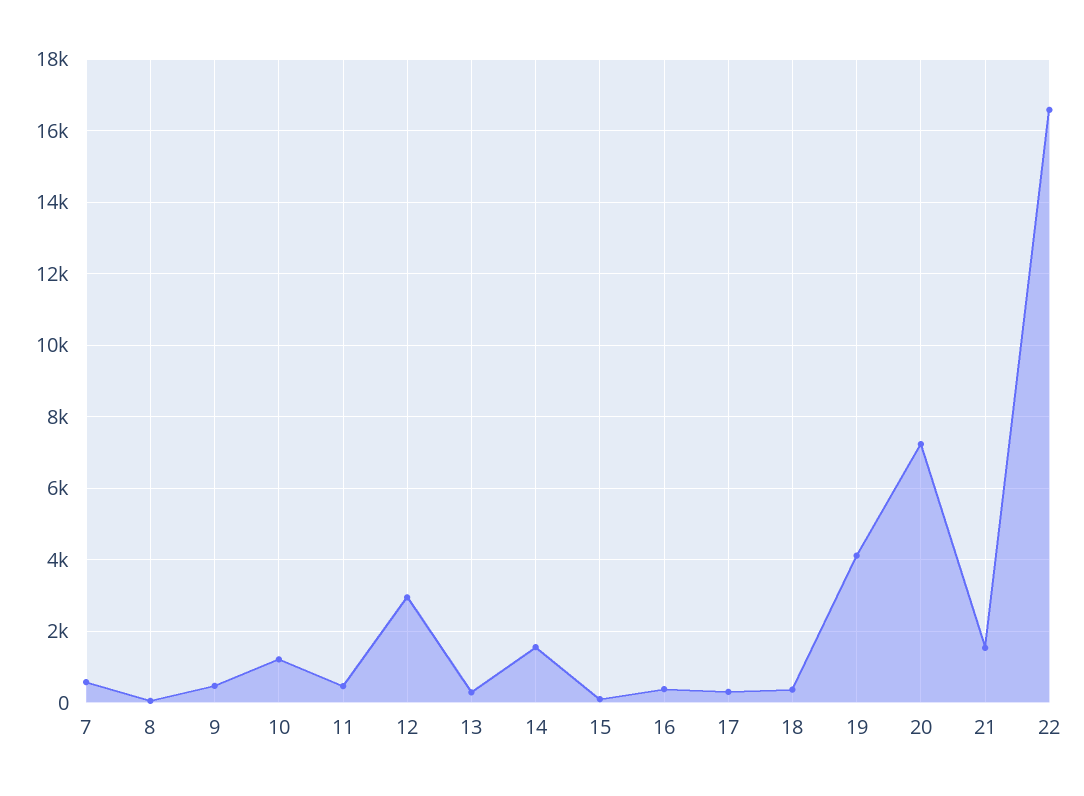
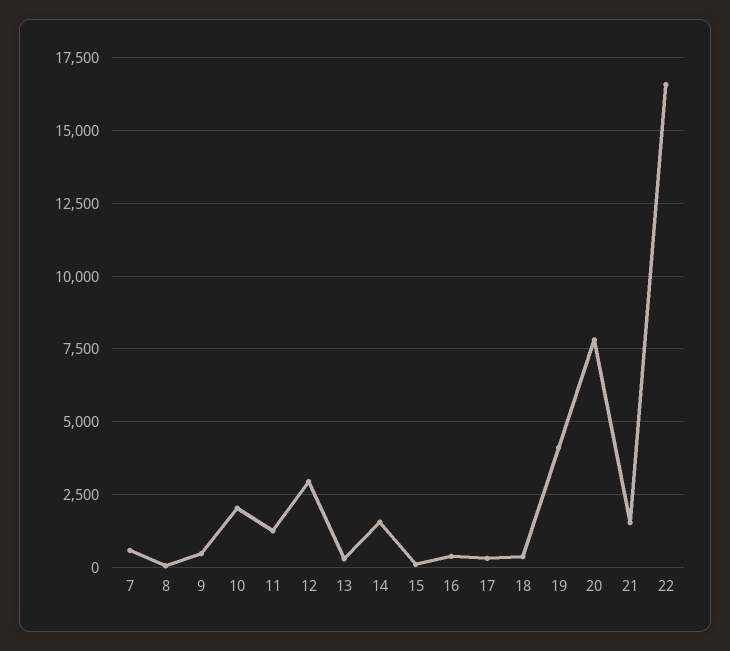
  {
    "7": 600,
    "8": 0,
    "9": 400,
-   "10": 1200,
+   "10": 2000,
-   "11": 400,
+   "11": 1250,
    "12": 3000,
    "13": 200,
    "14": 1600,
    "15": 0,
    "16": 400,
    "17": 200,
    "18": 400,
    "19": 4200,
-   "20": 7200,
+   "20": 7750,
    "21": 1600,
    "22": 16600
  }

